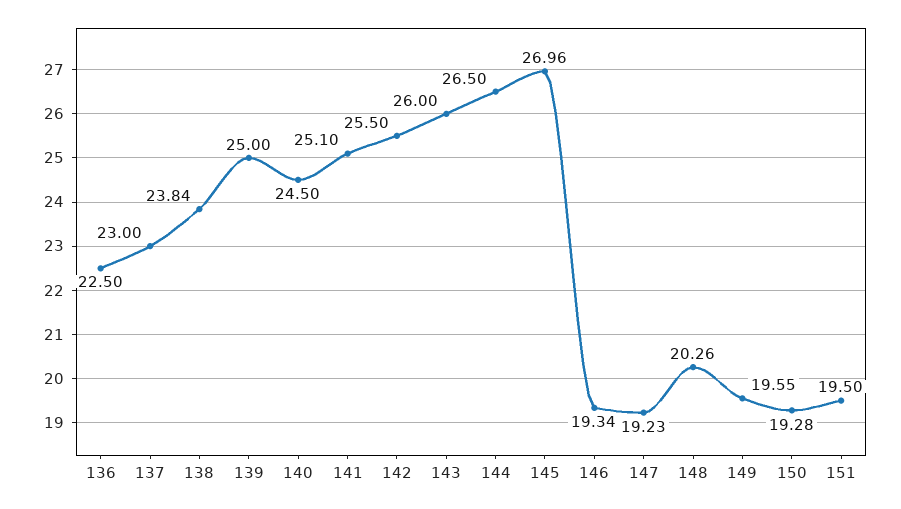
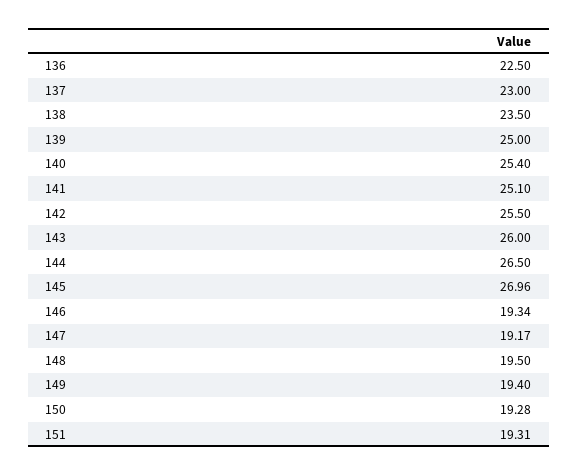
  {
    "136": 22.5,
    "137": 23,
-   "138": 23.84,
+   "138": 23.5,
    "139": 25,
-   "140": 24.5,
+   "140": 25.4,
    "141": 25.1,
    "142": 25.5,
    "143": 26,
    "144": 26.5,
    "145": 26.96,
    "146": 19.34,
-   "147": 19.23,
+   "147": 19.17,
-   "148": 20.26,
+   "148": 19.5,
-   "149": 19.55,
+   "149": 19.4,
    "150": 19.28,
-   "151": 19.5
+   "151": 19.31
  }

